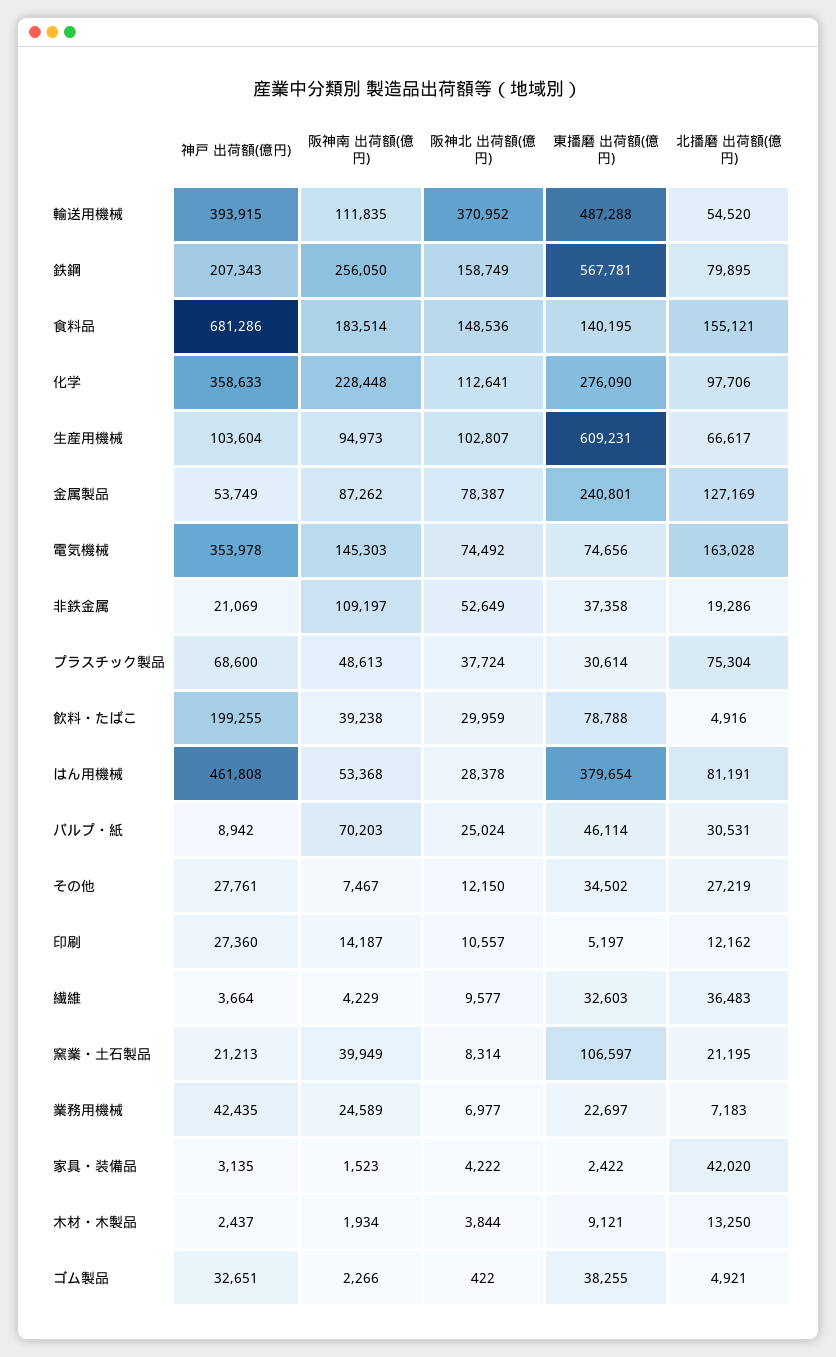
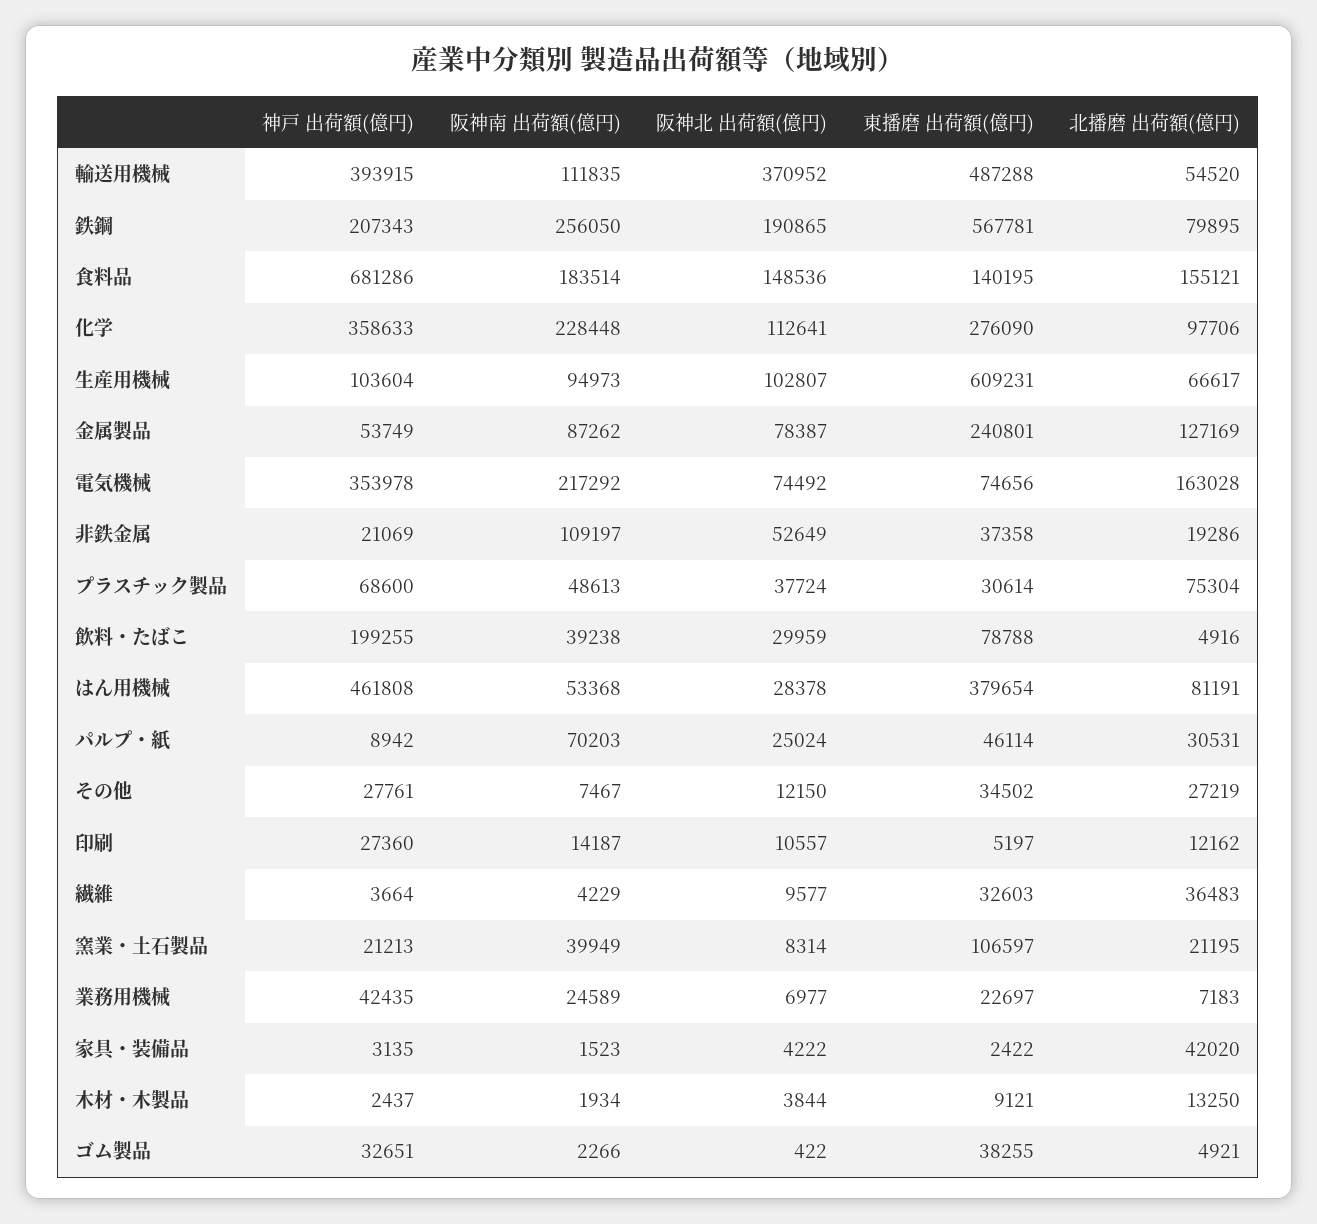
  {
    "神戸 出荷額(億円)": {
      "輸送用機械": 393915,
      "鉄鋼": 207343,
      "食料品": 681286,
      "化学": 358633,
      "生産用機械": 103604,
      "金属製品": 53749,
      "電気機械": 353978,
      "非鉄金属": 21069,
      "プラスチック製品": 68600,
      "飲料・たばこ": 199255,
      "はん用機械": 461808,
      "パルプ・紙": 8942,
      "その他": 27761,
      "印刷": 27360,
      "繊維": 3664,
      "窯業・土石製品": 21213,
      "業務用機械": 42435,
      "家具・装備品": 3135,
      "木材・木製品": 2437,
      "ゴム製品": 32651
    },
    "阪神南 出荷額(億円)": {
      "輸送用機械": 111835,
      "鉄鋼": 256050,
      "食料品": 183514,
      "化学": 228448,
      "生産用機械": 94973,
      "金属製品": 87262,
-     "電気機械": 145303,
+     "電気機械": 217292,
      "非鉄金属": 109197,
      "プラスチック製品": 48613,
      "飲料・たばこ": 39238,
      "はん用機械": 53368,
      "パルプ・紙": 70203,
      "その他": 7467,
      "印刷": 14187,
      "繊維": 4229,
      "窯業・土石製品": 39949,
      "業務用機械": 24589,
      "家具・装備品": 1523,
      "木材・木製品": 1934,
      "ゴム製品": 2266
    },
    "阪神北 出荷額(億円)": {
      "輸送用機械": 370952,
-     "鉄鋼": 158749,
+     "鉄鋼": 190865,
      "食料品": 148536,
      "化学": 112641,
      "生産用機械": 102807,
      "金属製品": 78387,
      "電気機械": 74492,
      "非鉄金属": 52649,
      "プラスチック製品": 37724,
      "飲料・たばこ": 29959,
      "はん用機械": 28378,
      "パルプ・紙": 25024,
      "その他": 12150,
      "印刷": 10557,
      "繊維": 9577,
      "窯業・土石製品": 8314,
      "業務用機械": 6977,
      "家具・装備品": 4222,
      "木材・木製品": 3844,
      "ゴム製品": 422
    },
    "東播磨 出荷額(億円)": {
      "輸送用機械": 487288,
      "鉄鋼": 567781,
      "食料品": 140195,
      "化学": 276090,
      "生産用機械": 609231,
      "金属製品": 240801,
      "電気機械": 74656,
      "非鉄金属": 37358,
      "プラスチック製品": 30614,
      "飲料・たばこ": 78788,
      "はん用機械": 379654,
      "パルプ・紙": 46114,
      "その他": 34502,
      "印刷": 5197,
      "繊維": 32603,
      "窯業・土石製品": 106597,
      "業務用機械": 22697,
      "家具・装備品": 2422,
      "木材・木製品": 9121,
      "ゴム製品": 38255
    },
    "北播磨 出荷額(億円)": {
      "輸送用機械": 54520,
      "鉄鋼": 79895,
      "食料品": 155121,
      "化学": 97706,
      "生産用機械": 66617,
      "金属製品": 127169,
      "電気機械": 163028,
      "非鉄金属": 19286,
      "プラスチック製品": 75304,
      "飲料・たばこ": 4916,
      "はん用機械": 81191,
      "パルプ・紙": 30531,
      "その他": 27219,
      "印刷": 12162,
      "繊維": 36483,
      "窯業・土石製品": 21195,
      "業務用機械": 7183,
      "家具・装備品": 42020,
      "木材・木製品": 13250,
      "ゴム製品": 4921
    }
  }

